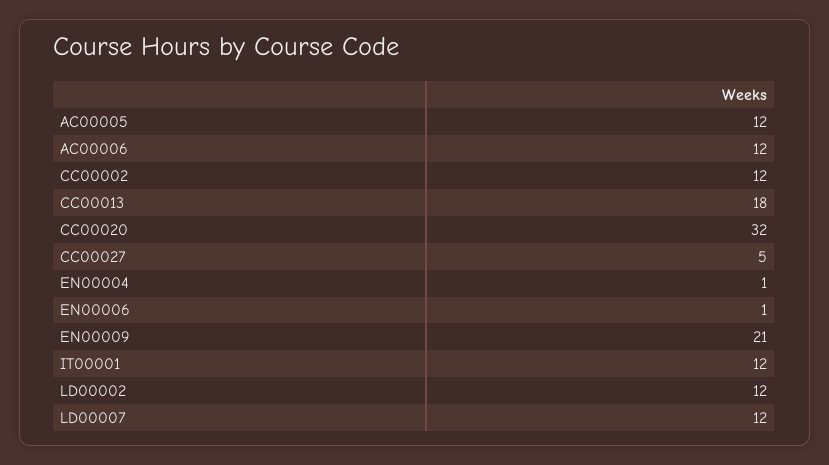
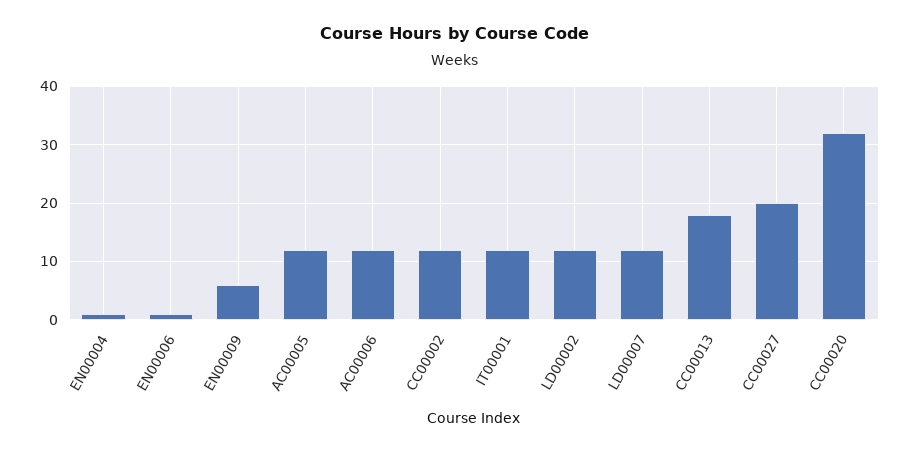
  {
    "AC00005": 12,
    "AC00006": 12,
    "CC00002": 12,
    "CC00013": 18,
    "CC00020": 32,
-   "CC00027": 5,
+   "CC00027": 20,
    "EN00004": 1,
    "EN00006": 1,
-   "EN00009": 21,
+   "EN00009": 5,
    "IT00001": 12,
    "LD00002": 12,
    "LD00007": 12
  }

